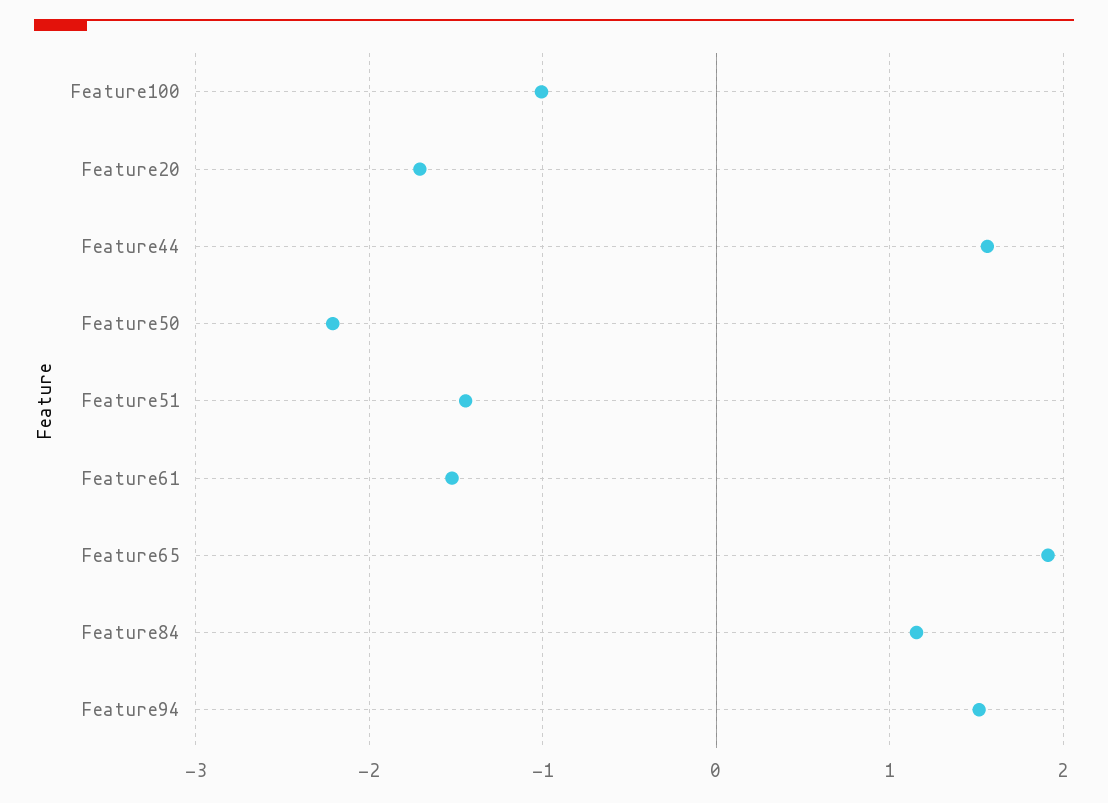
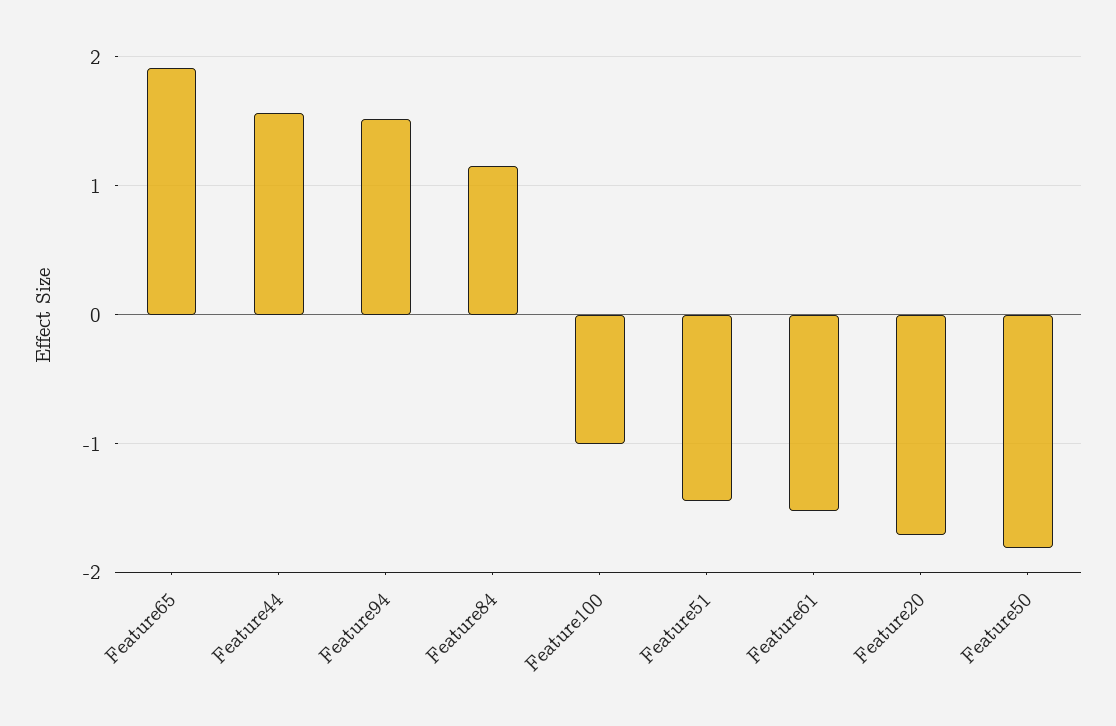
  {
    "Feature100": -1,
    "Feature20": -1.7,
    "Feature44": 1.6,
-   "Feature50": -2.2,
+   "Feature50": -1.8,
    "Feature51": -1.4,
    "Feature61": -1.5,
    "Feature65": 1.9,
    "Feature84": 1.2,
    "Feature94": 1.5
  }

